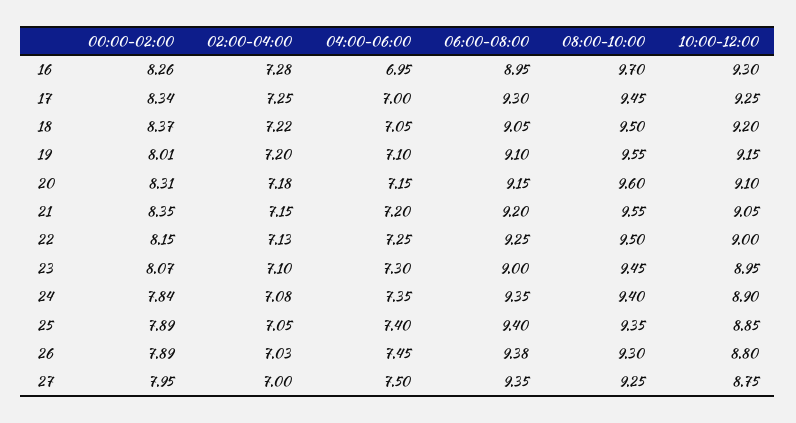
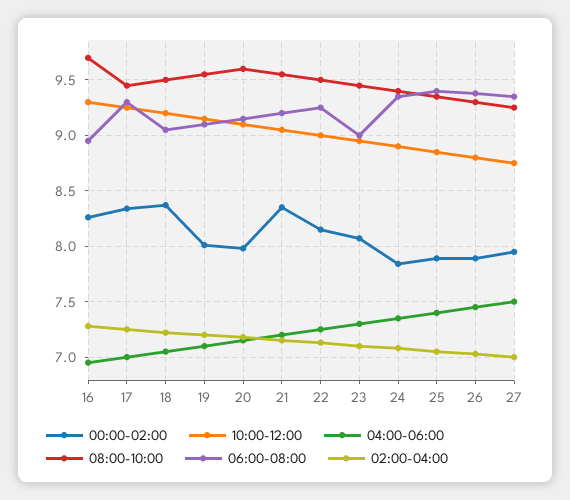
  {
    "00:00-02:00": {
      "16": 8.26,
      "17": 8.34,
      "18": 8.37,
      "19": 8.01,
-     "20": 8.31,
+     "20": 8,
      "21": 8.35,
      "22": 8.15,
      "23": 8.07,
      "24": 7.84,
      "25": 7.89,
      "26": 7.89,
      "27": 7.95
    },
    "02:00-04:00": {
      "16": 7.28,
      "17": 7.25,
      "18": 7.22,
      "19": 7.2,
      "20": 7.18,
      "21": 7.15,
      "22": 7.13,
      "23": 7.1,
      "24": 7.08,
      "25": 7.05,
      "26": 7.03,
      "27": 7
    },
    "04:00-06:00": {
      "16": 6.95,
      "17": 7,
      "18": 7.05,
      "19": 7.1,
      "20": 7.15,
      "21": 7.2,
      "22": 7.25,
      "23": 7.3,
      "24": 7.35,
      "25": 7.4,
      "26": 7.45,
      "27": 7.5
    },
    "06:00-08:00": {
      "16": 8.95,
      "17": 9.3,
      "18": 9.05,
      "19": 9.1,
      "20": 9.15,
      "21": 9.2,
      "22": 9.25,
      "23": 9,
      "24": 9.35,
      "25": 9.4,
      "26": 9.38,
      "27": 9.35
    },
    "08:00-10:00": {
      "16": 9.7,
      "17": 9.45,
      "18": 9.5,
      "19": 9.55,
      "20": 9.6,
      "21": 9.55,
      "22": 9.5,
      "23": 9.45,
      "24": 9.4,
      "25": 9.35,
      "26": 9.3,
      "27": 9.25
    },
    "10:00-12:00": {
      "16": 9.3,
      "17": 9.25,
      "18": 9.2,
      "19": 9.15,
      "20": 9.1,
      "21": 9.05,
      "22": 9,
      "23": 8.95,
      "24": 8.9,
      "25": 8.85,
      "26": 8.8,
      "27": 8.75
    }
  }

